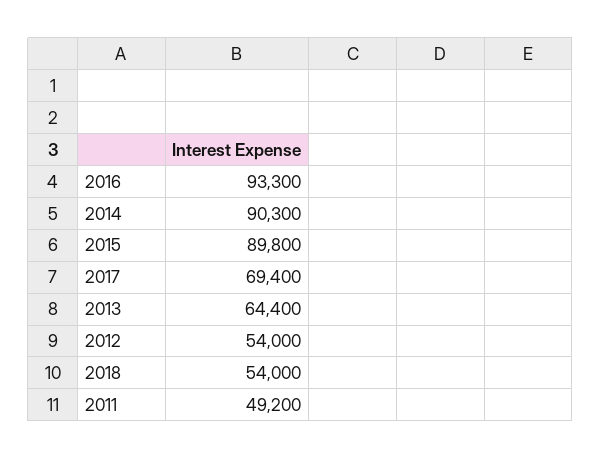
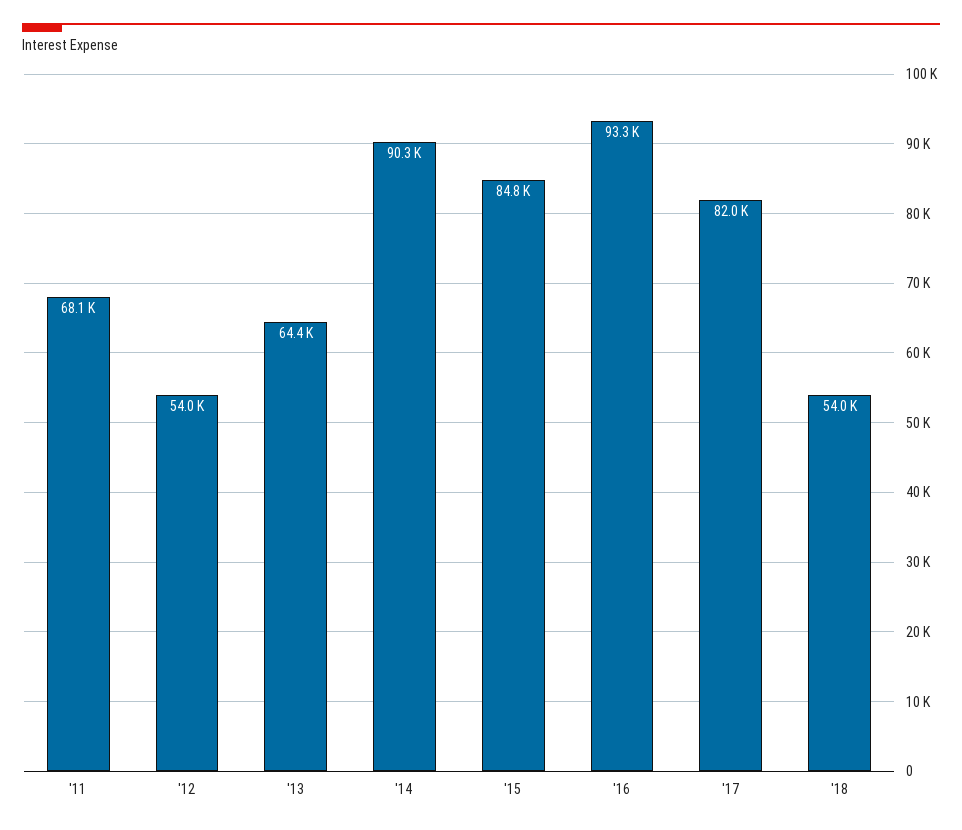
  {
    "2016": 93300,
    "2014": 90300,
-   "2015": 89800,
+   "2015": 84800,
-   "2017": 69400,
+   "2017": 82000,
    "2013": 64400,
    "2012": 54000,
    "2018": 54000,
-   "2011": 49200
+   "2011": 68100
  }

